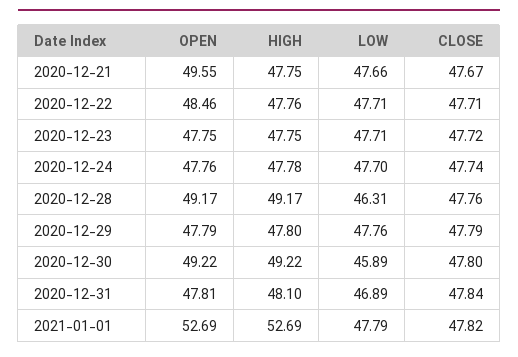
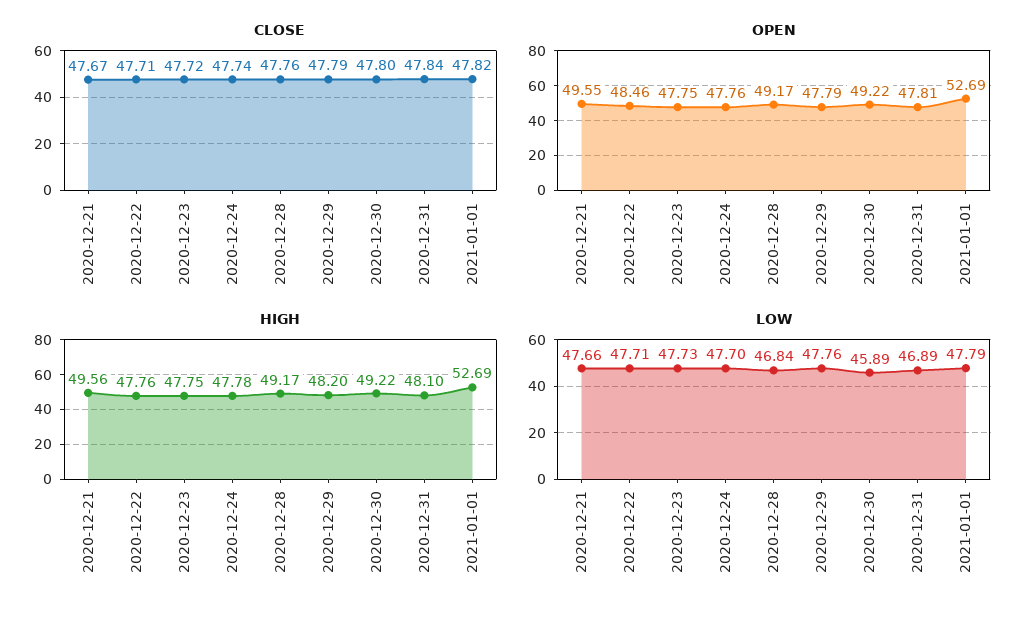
  {
    "OPEN": {
      "2020-12-21": 49.55,
      "2020-12-22": 48.46,
      "2020-12-23": 47.75,
      "2020-12-24": 47.76,
      "2020-12-28": 49.17,
      "2020-12-29": 47.79,
      "2020-12-30": 49.22,
      "2020-12-31": 47.81,
      "2021-01-01": 52.69
    },
    "HIGH": {
-     "2020-12-21": 47.75,
+     "2020-12-21": 49.56,
      "2020-12-22": 47.76,
      "2020-12-23": 47.75,
      "2020-12-24": 47.78,
      "2020-12-28": 49.17,
-     "2020-12-29": 47.8,
+     "2020-12-29": 48.2,
      "2020-12-30": 49.22,
      "2020-12-31": 48.1,
      "2021-01-01": 52.69
    },
    "LOW": {
      "2020-12-21": 47.66,
      "2020-12-22": 47.71,
-     "2020-12-23": 47.71,
+     "2020-12-23": 47.73,
      "2020-12-24": 47.7,
-     "2020-12-28": 46.31,
+     "2020-12-28": 46.84,
      "2020-12-29": 47.76,
      "2020-12-30": 45.89,
      "2020-12-31": 46.89,
      "2021-01-01": 47.79
    },
    "CLOSE": {
      "2020-12-21": 47.67,
      "2020-12-22": 47.71,
      "2020-12-23": 47.72,
      "2020-12-24": 47.74,
      "2020-12-28": 47.76,
      "2020-12-29": 47.79,
      "2020-12-30": 47.8,
      "2020-12-31": 47.84,
      "2021-01-01": 47.82
    }
  }

